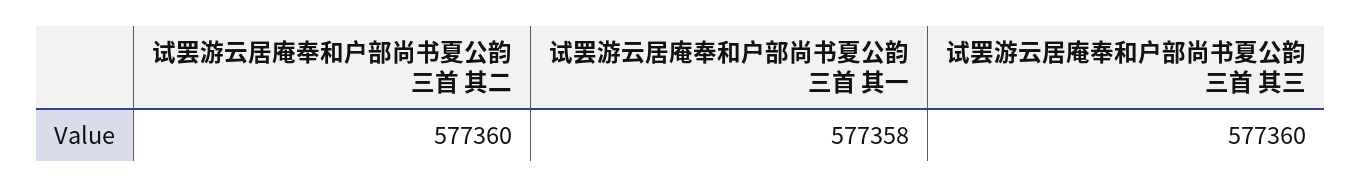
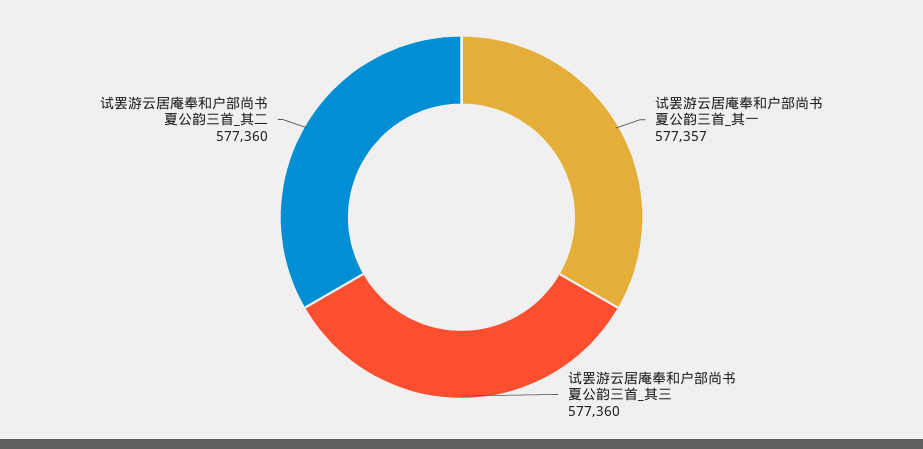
  {
    "试罢游云居庵奉和户部尚书夏公韵三首 其二": 577360,
-   "试罢游云居庵奉和户部尚书夏公韵三首 其一": 577358,
+   "试罢游云居庵奉和户部尚书夏公韵三首 其一": 577357,
    "试罢游云居庵奉和户部尚书夏公韵三首 其三": 577360
  }

